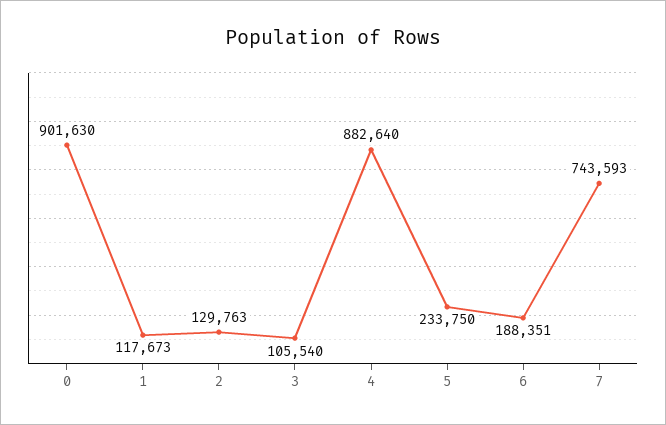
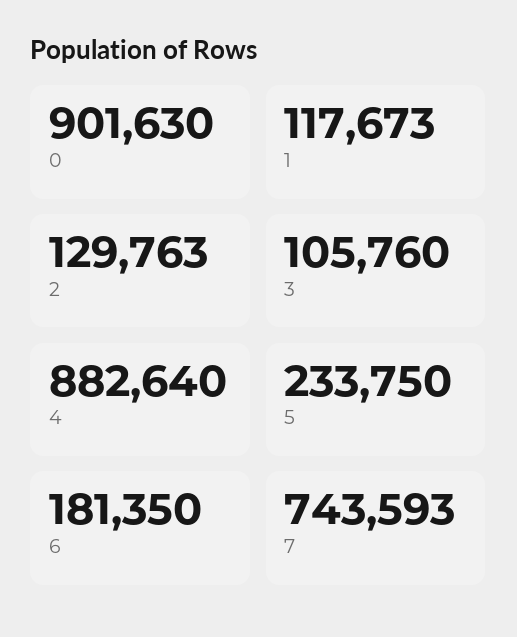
  {
    "0": 901630,
    "1": 117673,
    "2": 129763,
-   "3": 105540,
+   "3": 105760,
    "4": 882640,
    "5": 233750,
-   "6": 188351,
+   "6": 181350,
    "7": 743593
  }

